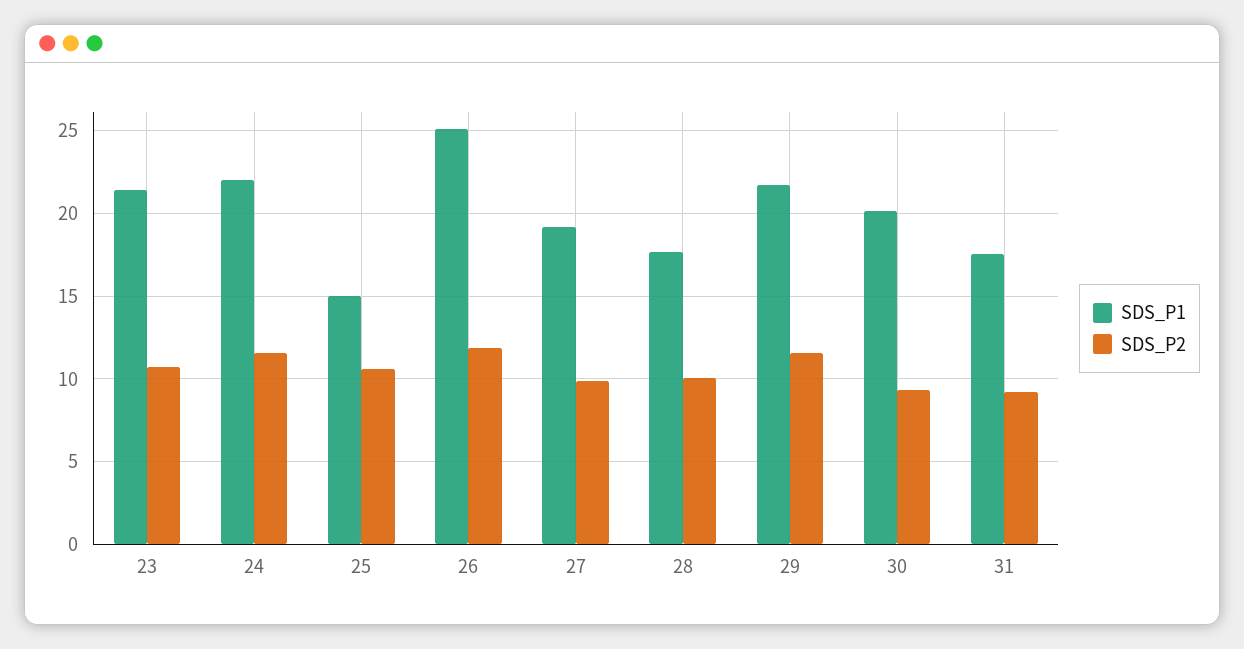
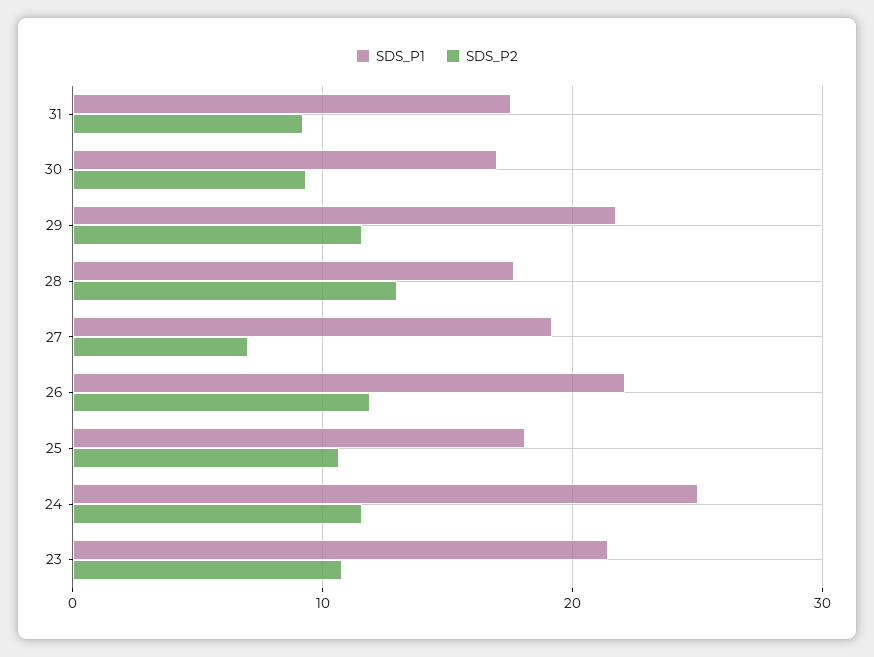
  {
    "SDS_P1": {
      "23": 21.5,
-     "24": 22,
+     "24": 25,
-     "25": 15,
+     "25": 18,
-     "26": 25,
+     "26": 22,
      "27": 19,
      "28": 17.5,
      "29": 21.5,
-     "30": 20,
+     "30": 17,
      "31": 17.5
    },
    "SDS_P2": {
      "23": 11,
      "24": 11.5,
      "25": 10.5,
      "26": 12,
-     "27": 10,
+     "27": 7,
-     "28": 10,
+     "28": 13,
      "29": 11.5,
      "30": 9.5,
      "31": 9
    }
  }

